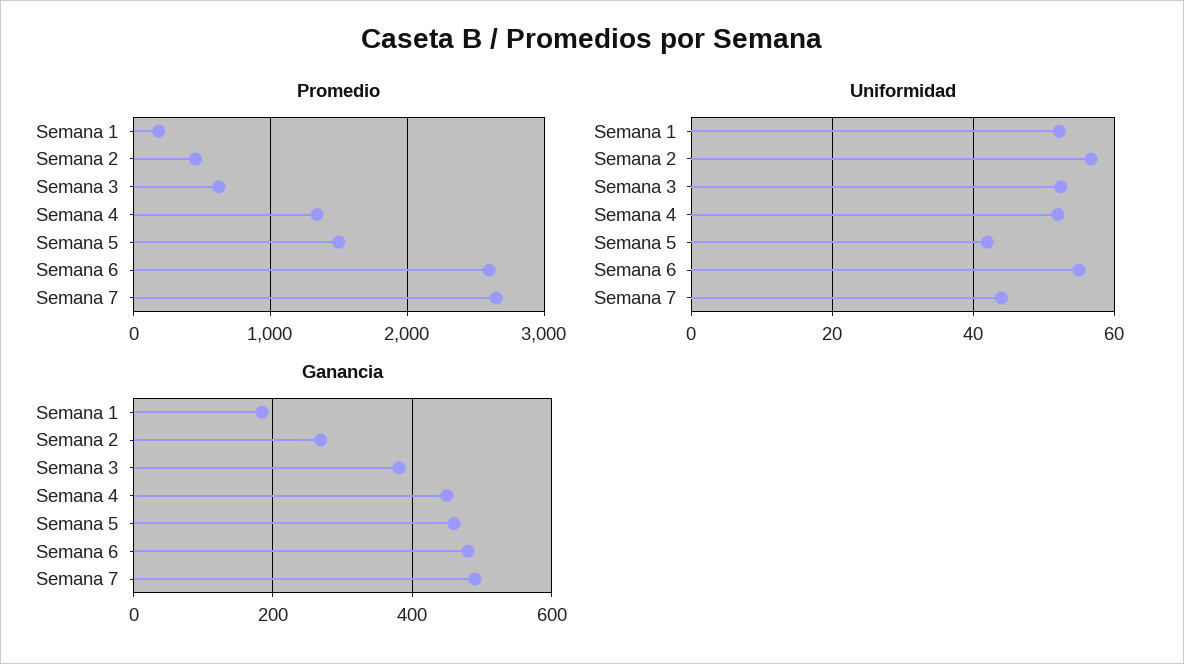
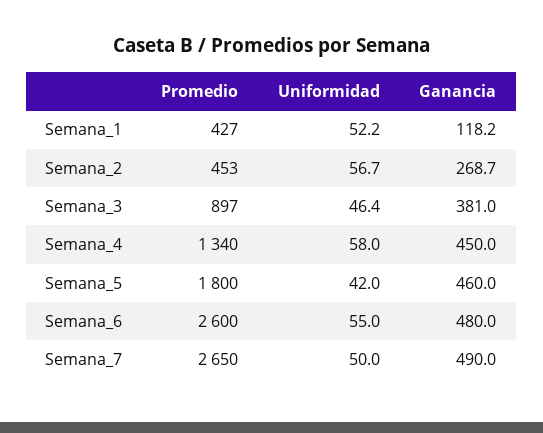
  {
    "Promedio": {
-     "Semana 1": 200,
+     "Semana 1": 427,
      "Semana 2": 453,
-     "Semana 3": 600,
+     "Semana 3": 897,
      "Semana 4": 1340,
-     "Semana 5": 1500,
+     "Semana 5": 1800,
      "Semana 6": 2600,
      "Semana 7": 2650
    },
    "Uniformidad": {
      "Semana 1": 52.2,
      "Semana 2": 56.7,
-     "Semana 3": 52,
+     "Semana 3": 46.4,
-     "Semana 4": 52,
+     "Semana 4": 58,
      "Semana 5": 42,
      "Semana 6": 55,
-     "Semana 7": 44
+     "Semana 7": 50
    },
    "Ganancia": {
-     "Semana 1": 180,
+     "Semana 1": 118.2,
      "Semana 2": 268.7,
      "Semana 3": 381,
      "Semana 4": 450,
      "Semana 5": 460,
      "Semana 6": 480,
      "Semana 7": 490
    }
  }

